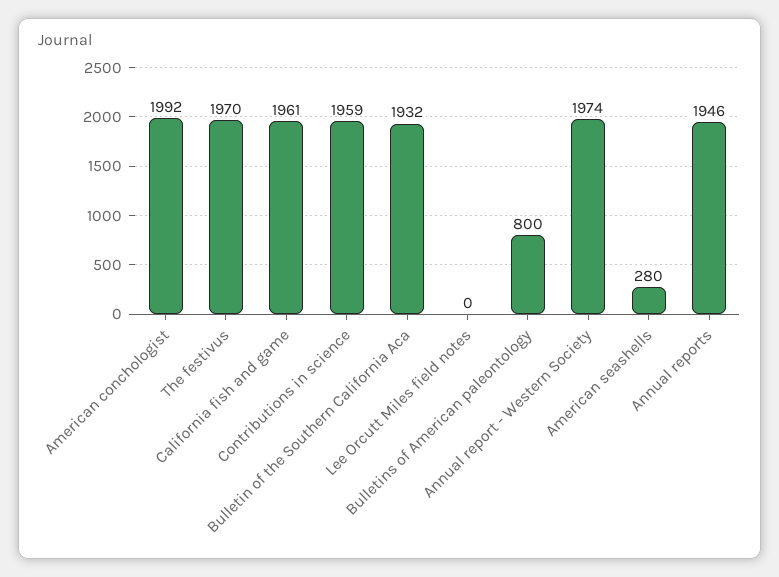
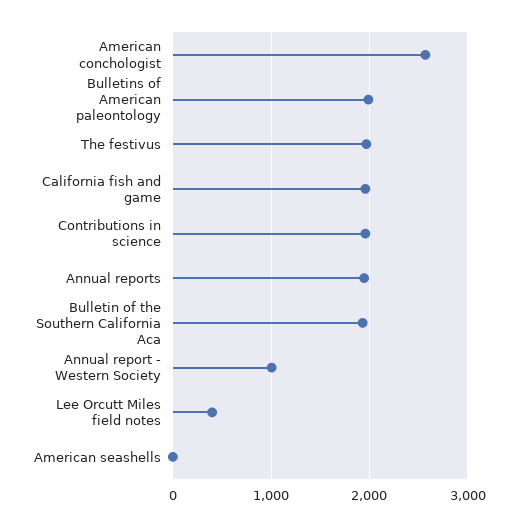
  {
-   "American conchologist": 1992,
+   "American conchologist": 2600,
    "The festivus": 1970,
    "California fish and game": 1961,
    "Contributions in science": 1959,
    "Bulletin of the Southern California Aca": 1932,
-   "Lee Orcutt Miles field notes": 0,
+   "Lee Orcutt Miles field notes": 400,
-   "Bulletins of American paleontology": 800,
+   "Bulletins of American paleontology": 2000,
-   "Annual report - Western Society": 1974,
+   "Annual report - Western Society": 1000,
-   "American seashells": 280,
+   "American seashells": 0,
    "Annual reports": 1946
  }

